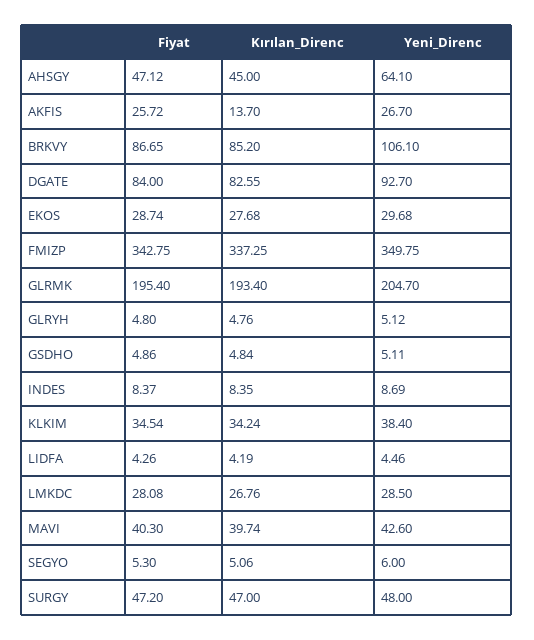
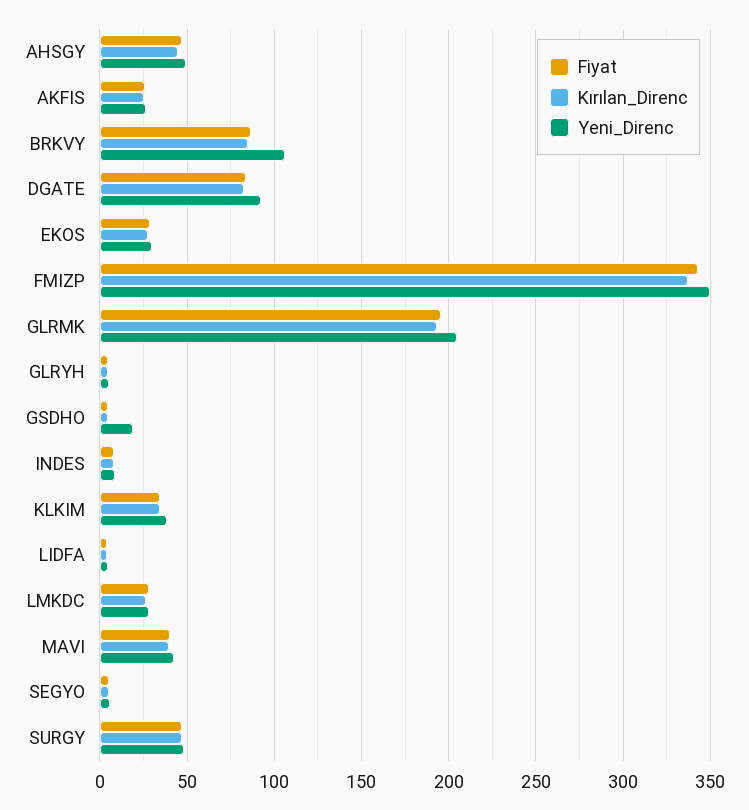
  {
    "Fiyat": {
      "AHSGY": 47.12,
      "AKFIS": 25.72,
      "BRKVY": 86.65,
      "DGATE": 84,
      "EKOS": 28.74,
      "FMIZP": 342.75,
      "GLRMK": 195.4,
      "GLRYH": 4.8,
      "GSDHO": 4.86,
      "INDES": 8.37,
      "KLKIM": 34.54,
      "LIDFA": 4.26,
      "LMKDC": 28.08,
      "MAVI": 40.3,
      "SEGYO": 5.3,
      "SURGY": 47.2
    },
    "Kırılan_Direnc": {
      "AHSGY": 45,
-     "AKFIS": 13.7,
+     "AKFIS": 25,
      "BRKVY": 85.2,
      "DGATE": 82.55,
      "EKOS": 27.68,
      "FMIZP": 337.25,
      "GLRMK": 193.4,
      "GLRYH": 4.76,
      "GSDHO": 4.84,
      "INDES": 8.35,
      "KLKIM": 34.24,
      "LIDFA": 4.19,
      "LMKDC": 26.76,
      "MAVI": 39.74,
      "SEGYO": 5.06,
      "SURGY": 47
    },
    "Yeni_Direnc": {
-     "AHSGY": 64.1,
+     "AHSGY": 50,
      "AKFIS": 26.7,
      "BRKVY": 106.1,
      "DGATE": 92.7,
      "EKOS": 29.68,
      "FMIZP": 349.75,
      "GLRMK": 204.7,
      "GLRYH": 5.12,
-     "GSDHO": 5.11,
+     "GSDHO": 20,
      "INDES": 8.69,
      "KLKIM": 38.4,
      "LIDFA": 4.46,
      "LMKDC": 28.5,
      "MAVI": 42.6,
      "SEGYO": 6,
      "SURGY": 48
    }
  }

